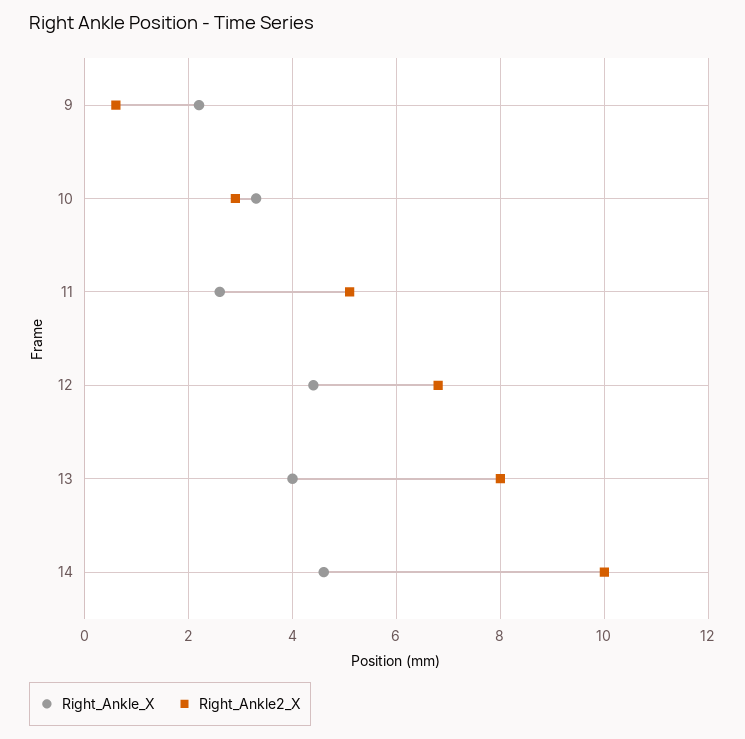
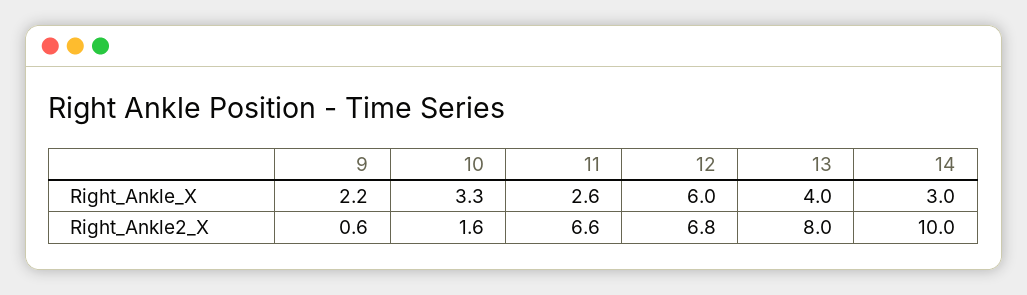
  {
    "Right_Ankle_X": {
      "9": 2.2,
      "10": 3.3,
      "11": 2.6,
-     "12": 4.5,
+     "12": 6,
      "13": 4,
-     "14": 4.5
+     "14": 3
    },
    "Right_Ankle2_X": {
      "9": 0.6,
-     "10": 3,
+     "10": 1.6,
-     "11": 5,
+     "11": 6.6,
      "12": 6.8,
      "13": 8,
      "14": 10
    }
  }

